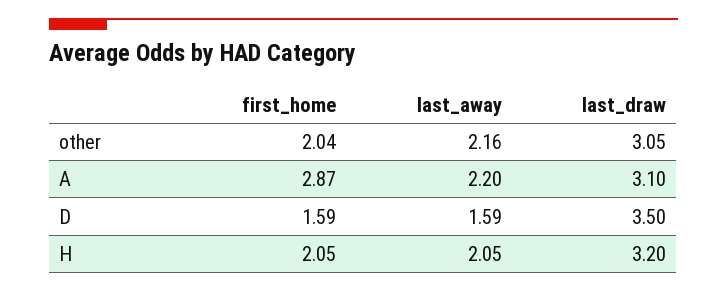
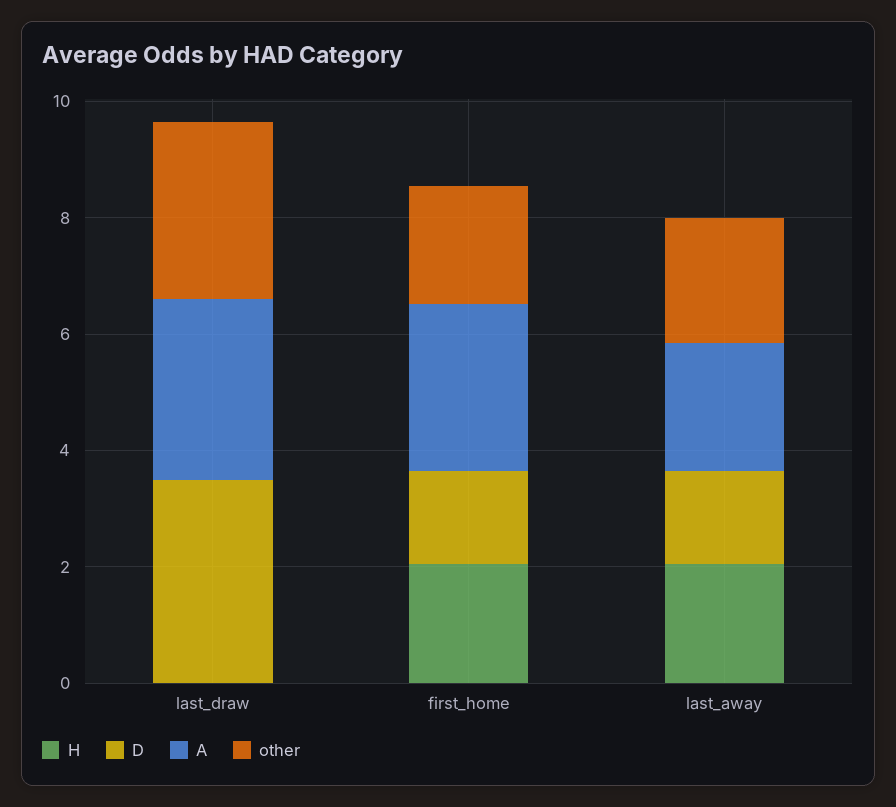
  {
    "other": {
      "first_home": 2.04,
      "last_away": 2.16,
      "last_draw": 3.05
    },
    "A": {
      "first_home": 2.87,
      "last_away": 2.2,
      "last_draw": 3.1
    },
    "D": {
      "first_home": 1.59,
      "last_away": 1.59,
      "last_draw": 3.5
    },
    "H": {
      "first_home": 2.05,
      "last_away": 2.05,
-     "last_draw": 3.2
+     "last_draw": 0
    }
  }

